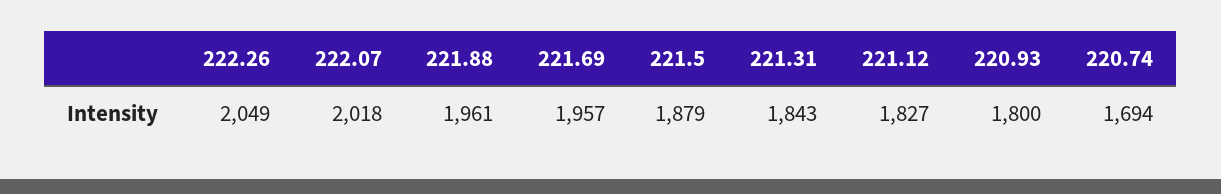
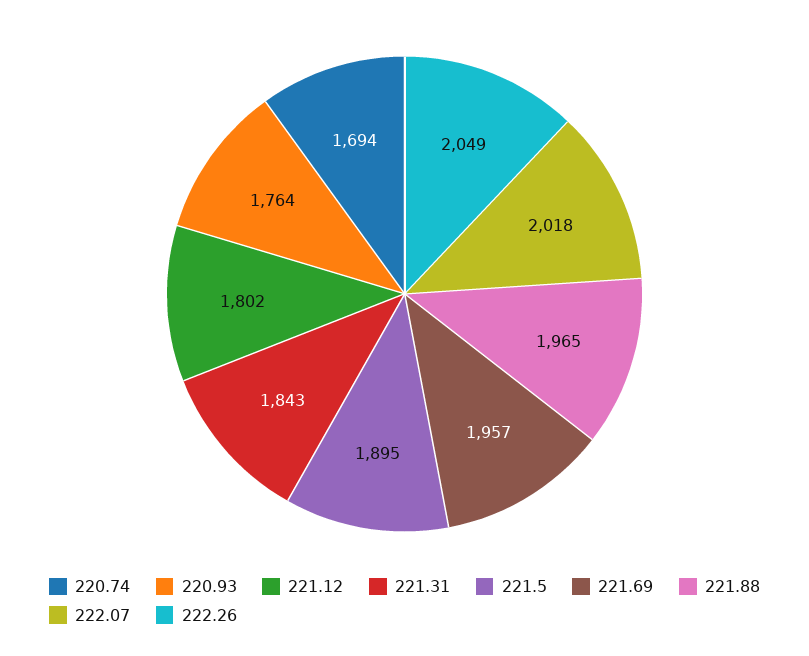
  {
    "222.26": 2049,
    "222.07": 2018,
-   "221.88": 1961,
+   "221.88": 1965,
    "221.69": 1957,
-   "221.5": 1879,
+   "221.5": 1895,
    "221.31": 1843,
-   "221.12": 1827,
+   "221.12": 1802,
-   "220.93": 1800,
+   "220.93": 1764,
    "220.74": 1694
  }

